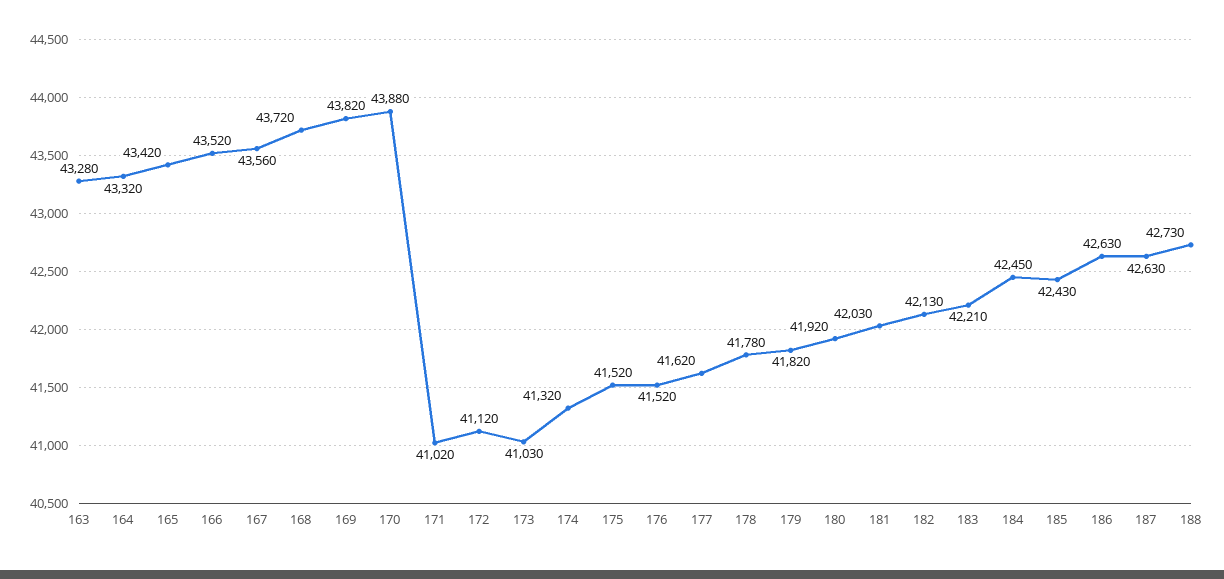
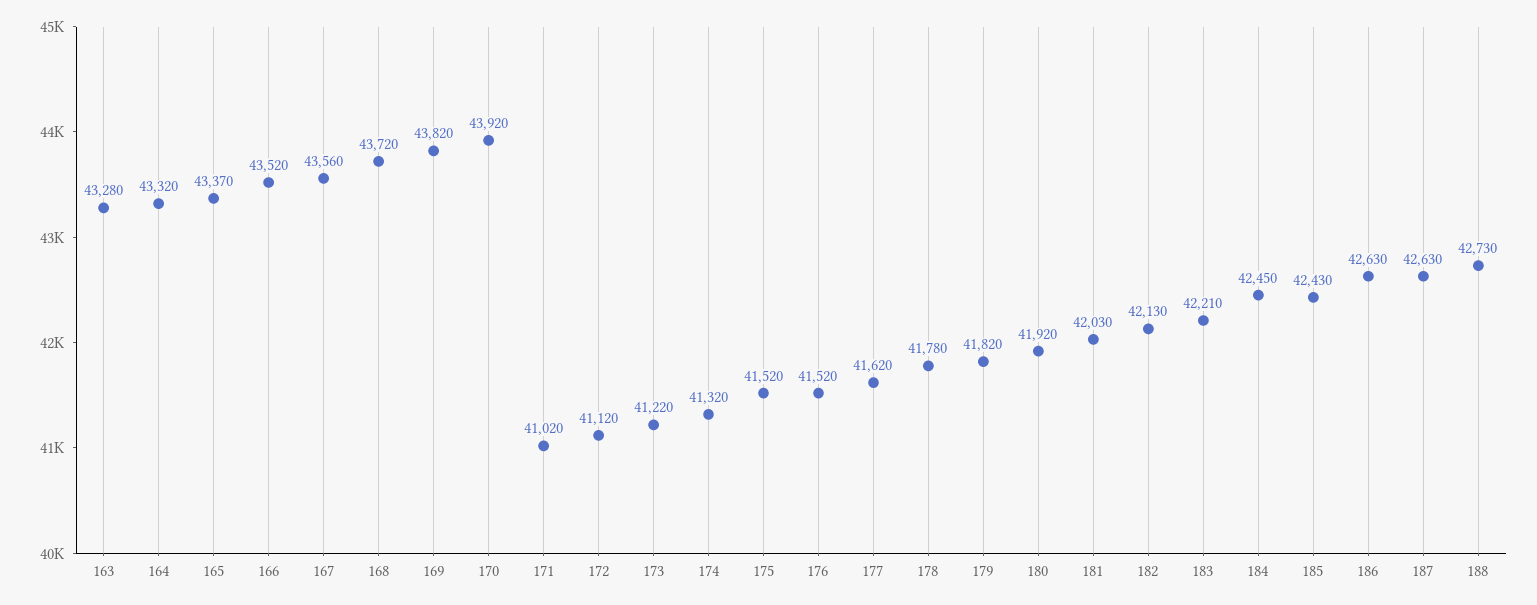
  {
    "163": 43280,
    "164": 43320,
-   "165": 43420,
+   "165": 43370,
    "166": 43520,
    "167": 43560,
    "168": 43720,
    "169": 43820,
-   "170": 43880,
+   "170": 43920,
    "171": 41020,
    "172": 41120,
-   "173": 41030,
+   "173": 41220,
    "174": 41320,
    "175": 41520,
    "176": 41520,
    "177": 41620,
    "178": 41780,
    "179": 41820,
    "180": 41920,
    "181": 42030,
    "182": 42130,
    "183": 42210,
    "184": 42450,
    "185": 42430,
    "186": 42630,
    "187": 42630,
    "188": 42730
  }

